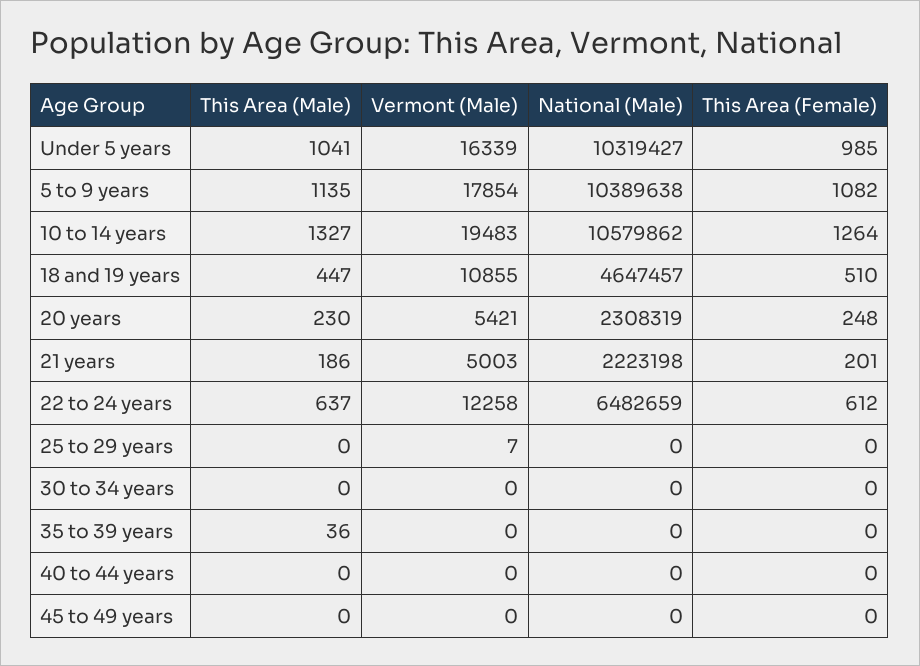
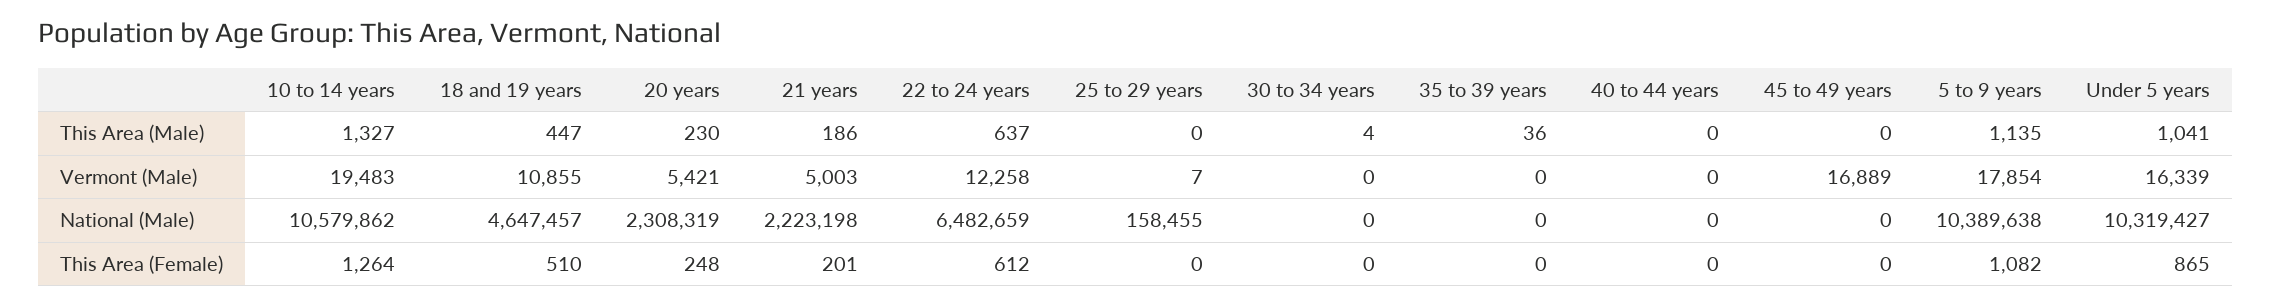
  {
    "This Area (Male)": {
      "Under 5 years": 1041,
      "5 to 9 years": 1135,
      "10 to 14 years": 1327,
      "18 and 19 years": 447,
      "20 years": 230,
      "21 years": 186,
      "22 to 24 years": 637,
      "25 to 29 years": 0,
-     "30 to 34 years": 0,
+     "30 to 34 years": 4,
      "35 to 39 years": 36,
      "40 to 44 years": 0,
      "45 to 49 years": 0
    },
    "Vermont (Male)": {
      "Under 5 years": 16339,
      "5 to 9 years": 17854,
      "10 to 14 years": 19483,
      "18 and 19 years": 10855,
      "20 years": 5421,
      "21 years": 5003,
      "22 to 24 years": 12258,
      "25 to 29 years": 7,
      "30 to 34 years": 0,
      "35 to 39 years": 0,
      "40 to 44 years": 0,
-     "45 to 49 years": 0
+     "45 to 49 years": 16889
    },
    "National (Male)": {
      "Under 5 years": 10319427,
      "5 to 9 years": 10389638,
      "10 to 14 years": 10579862,
      "18 and 19 years": 4647457,
      "20 years": 2308319,
      "21 years": 2223198,
      "22 to 24 years": 6482659,
-     "25 to 29 years": 0,
+     "25 to 29 years": 158455,
      "30 to 34 years": 0,
      "35 to 39 years": 0,
      "40 to 44 years": 0,
      "45 to 49 years": 0
    },
    "This Area (Female)": {
-     "Under 5 years": 985,
+     "Under 5 years": 865,
      "5 to 9 years": 1082,
      "10 to 14 years": 1264,
      "18 and 19 years": 510,
      "20 years": 248,
      "21 years": 201,
      "22 to 24 years": 612,
      "25 to 29 years": 0,
      "30 to 34 years": 0,
      "35 to 39 years": 0,
      "40 to 44 years": 0,
      "45 to 49 years": 0
    }
  }

